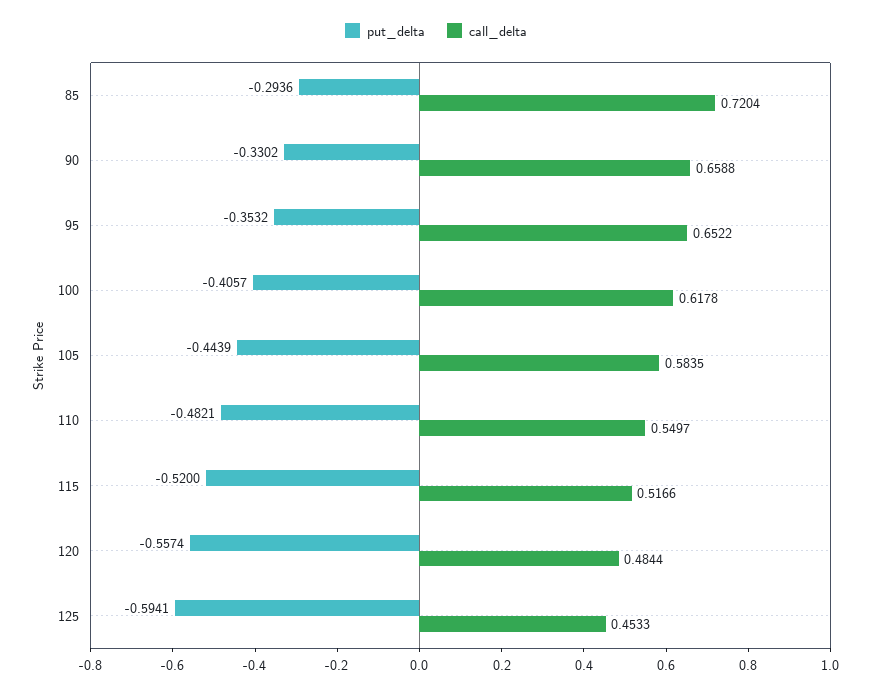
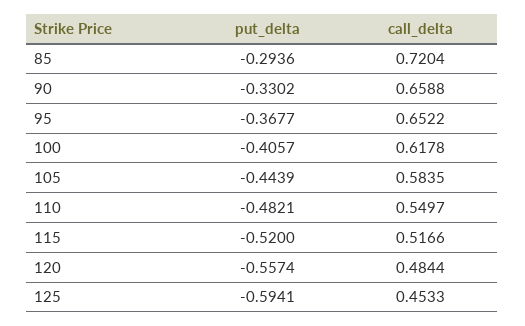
  {
    "put_delta": {
      "85": -0.2936,
      "90": -0.3302,
-     "95": -0.3532,
+     "95": -0.3677,
      "100": -0.4057,
      "105": -0.4439,
      "110": -0.4821,
      "115": -0.52,
      "120": -0.5574,
      "125": -0.5941
    },
    "call_delta": {
      "85": 0.7204,
      "90": 0.6588,
      "95": 0.6522,
      "100": 0.6178,
      "105": 0.5835,
      "110": 0.5497,
      "115": 0.5166,
      "120": 0.4844,
      "125": 0.4533
    }
  }

